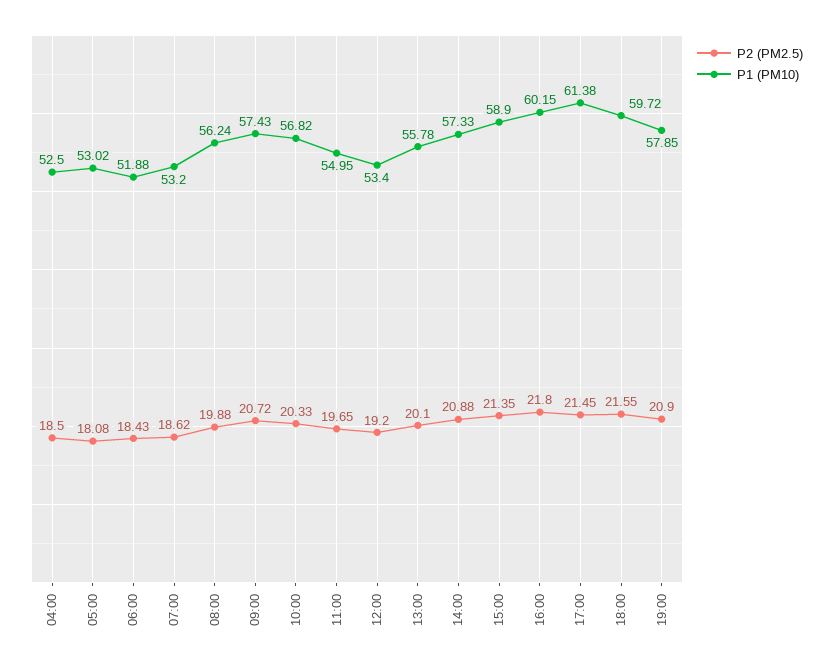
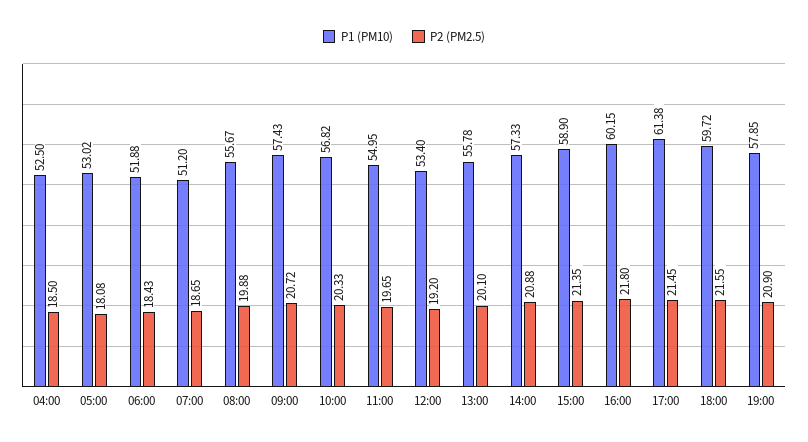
  {
    "P2 (PM2.5)": {
      "04:00": 18.5,
      "05:00": 18.08,
      "06:00": 18.43,
-     "07:00": 18.62,
+     "07:00": 18.65,
      "08:00": 19.88,
      "09:00": 20.72,
      "10:00": 20.33,
      "11:00": 19.65,
      "12:00": 19.2,
      "13:00": 20.1,
      "14:00": 20.88,
      "15:00": 21.35,
      "16:00": 21.8,
      "17:00": 21.45,
      "18:00": 21.55,
      "19:00": 20.9
    },
    "P1 (PM10)": {
      "04:00": 52.5,
      "05:00": 53.02,
      "06:00": 51.88,
-     "07:00": 53.2,
+     "07:00": 51.2,
-     "08:00": 56.24,
+     "08:00": 55.67,
      "09:00": 57.43,
      "10:00": 56.82,
      "11:00": 54.95,
      "12:00": 53.4,
      "13:00": 55.78,
      "14:00": 57.33,
      "15:00": 58.9,
      "16:00": 60.15,
      "17:00": 61.38,
      "18:00": 59.72,
      "19:00": 57.85
    }
  }

